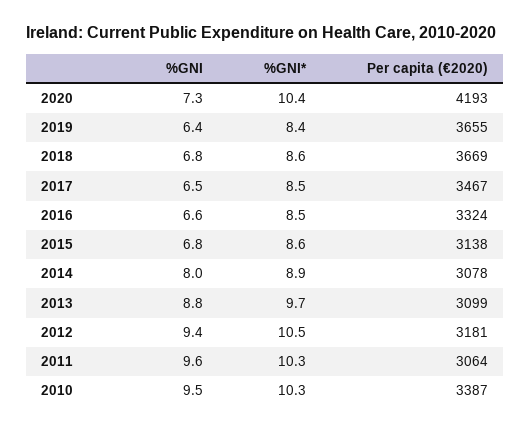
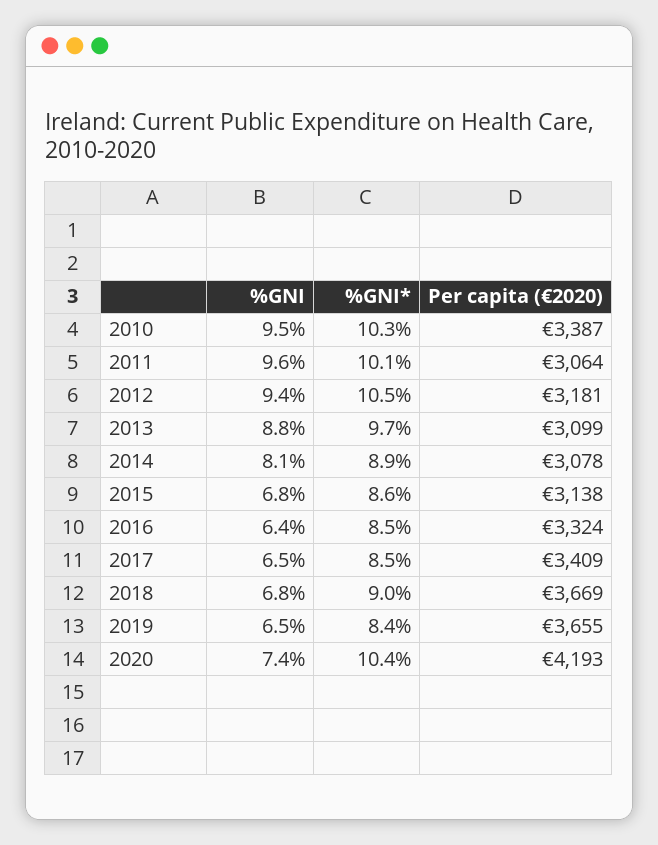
  {
    "%GNI": {
-     "2020": 7.3,
+     "2020": 7.4,
-     "2019": 6.4,
+     "2019": 6.5,
      "2018": 6.8,
      "2017": 6.5,
-     "2016": 6.6,
+     "2016": 6.4,
      "2015": 6.8,
-     "2014": 8,
+     "2014": 8.1,
      "2013": 8.8,
      "2012": 9.4,
      "2011": 9.6,
      "2010": 9.5
    },
    "%GNI*": {
      "2020": 10.4,
      "2019": 8.4,
-     "2018": 8.6,
+     "2018": 9,
      "2017": 8.5,
      "2016": 8.5,
      "2015": 8.6,
      "2014": 8.9,
      "2013": 9.7,
      "2012": 10.5,
-     "2011": 10.3,
+     "2011": 10.1,
      "2010": 10.3
    },
    "Per capita (€2020)": {
      "2020": 4193,
      "2019": 3655,
      "2018": 3669,
-     "2017": 3467,
+     "2017": 3409,
      "2016": 3324,
      "2015": 3138,
      "2014": 3078,
      "2013": 3099,
      "2012": 3181,
      "2011": 3064,
      "2010": 3387
    }
  }

